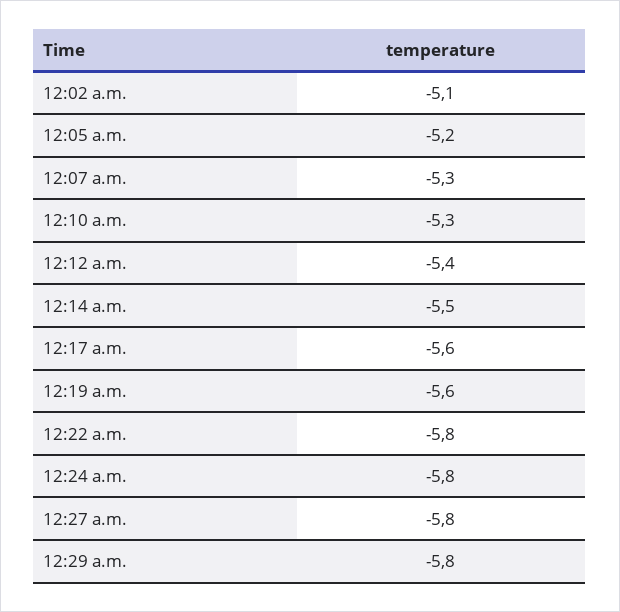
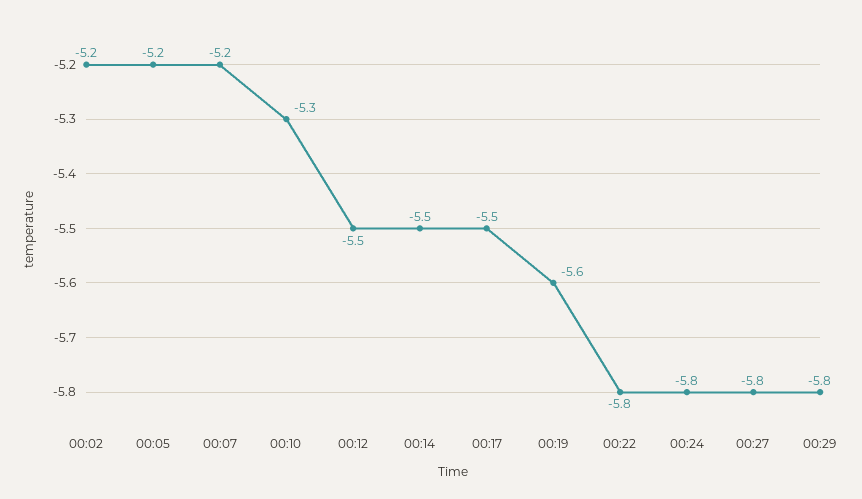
  {
-   "12:02 a.m.": -5.1,
+   "12:02 a.m.": -5.2,
    "12:05 a.m.": -5.2,
-   "12:07 a.m.": -5.3,
+   "12:07 a.m.": -5.2,
    "12:10 a.m.": -5.3,
-   "12:12 a.m.": -5.4,
+   "12:12 a.m.": -5.5,
    "12:14 a.m.": -5.5,
-   "12:17 a.m.": -5.6,
+   "12:17 a.m.": -5.5,
    "12:19 a.m.": -5.6,
    "12:22 a.m.": -5.8,
    "12:24 a.m.": -5.8,
    "12:27 a.m.": -5.8,
    "12:29 a.m.": -5.8
  }

